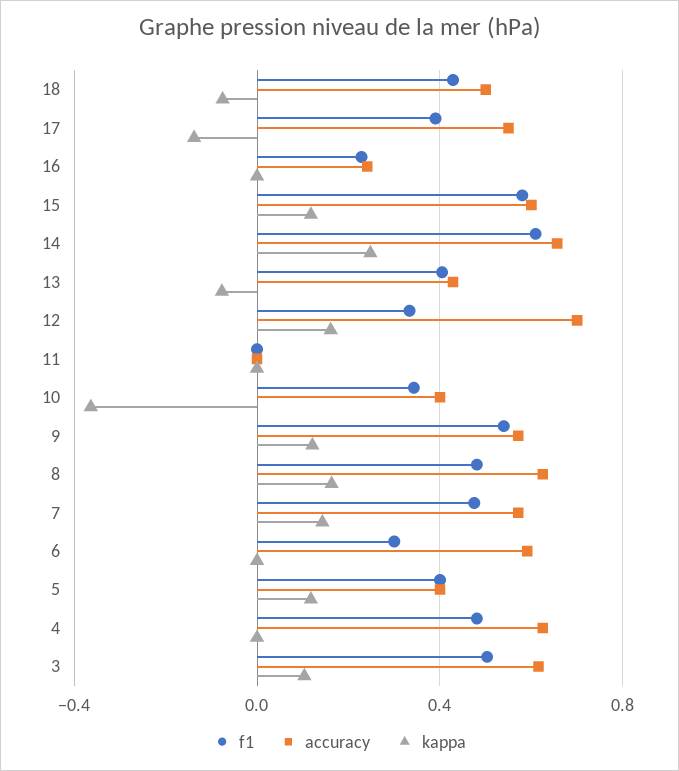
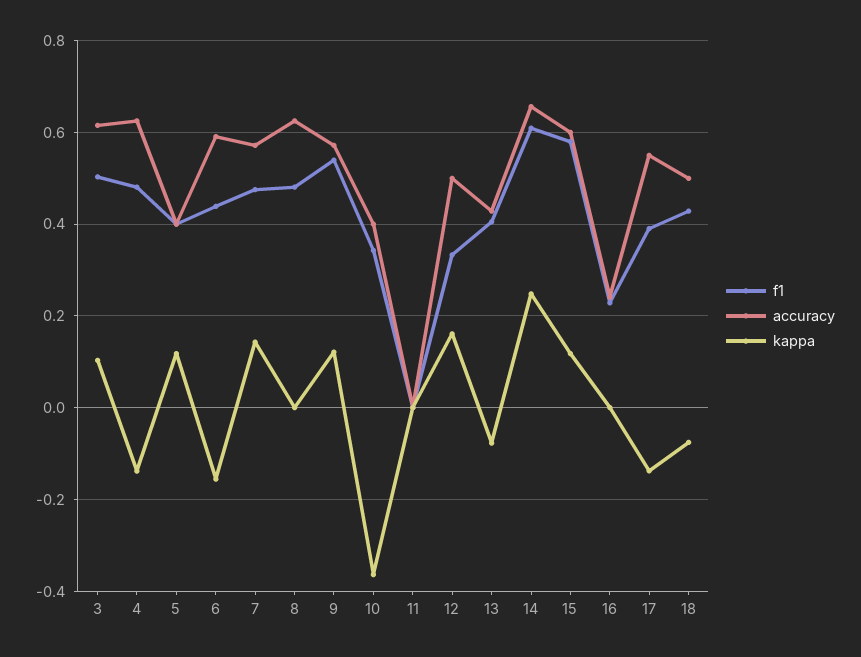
  {
    "f1": {
      "18": 0.42,
      "17": 0.4,
      "16": 0.22,
      "15": 0.58,
      "14": 0.6,
      "13": 0.4,
      "12": 0.34,
      "11": 0,
      "10": 0.34,
      "9": 0.54,
      "8": 0.48,
      "7": 0.48,
-     "6": 0.3,
+     "6": 0.44,
      "5": 0.4,
      "4": 0.48,
      "3": 0.5
    },
    "accuracy": {
      "18": 0.5,
      "17": 0.56,
      "16": 0.24,
      "15": 0.6,
      "14": 0.66,
      "13": 0.42,
-     "12": 0.7,
+     "12": 0.5,
      "11": 0,
      "10": 0.4,
      "9": 0.58,
      "8": 0.62,
      "7": 0.58,
      "6": 0.6,
      "5": 0.4,
      "4": 0.62,
      "3": 0.62
    },
    "kappa": {
      "18": -0.08,
      "17": -0.14,
      "16": 0,
      "15": 0.12,
      "14": 0.24,
      "13": -0.08,
      "12": 0.16,
      "11": 0,
      "10": -0.36,
      "9": 0.12,
-     "8": 0.15,
+     "8": 0,
      "7": 0.14,
-     "6": 0,
+     "6": -0.16,
      "5": 0.12,
-     "4": 0,
+     "4": -0.14,
      "3": 0.1
    }
  }

